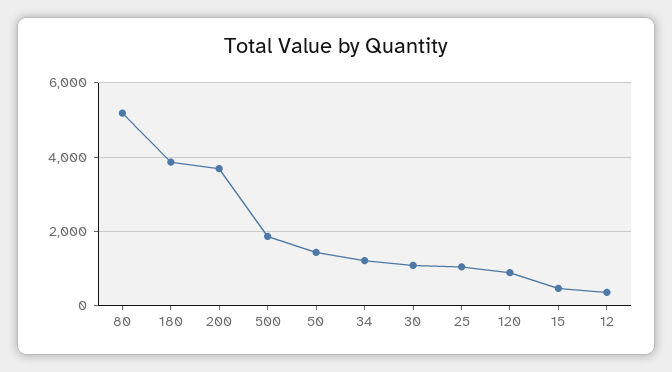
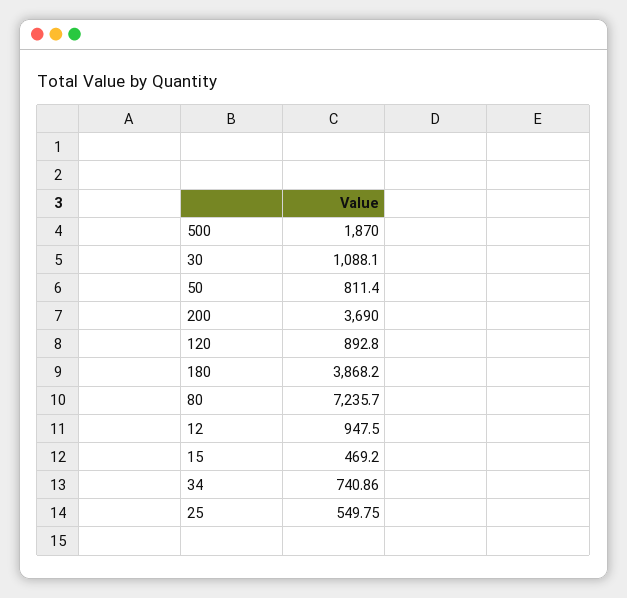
  {
-   "80": 5200,
+   "80": 7235.7,
    "180": 3868.2,
    "200": 3690,
    "500": 1870,
-   "50": 1400,
+   "50": 811.4,
-   "34": 1200,
+   "34": 740.86,
    "30": 1088.1,
-   "25": 1000,
+   "25": 549.75,
    "120": 892.8,
    "15": 469.2,
-   "12": 400
+   "12": 947.5
  }

